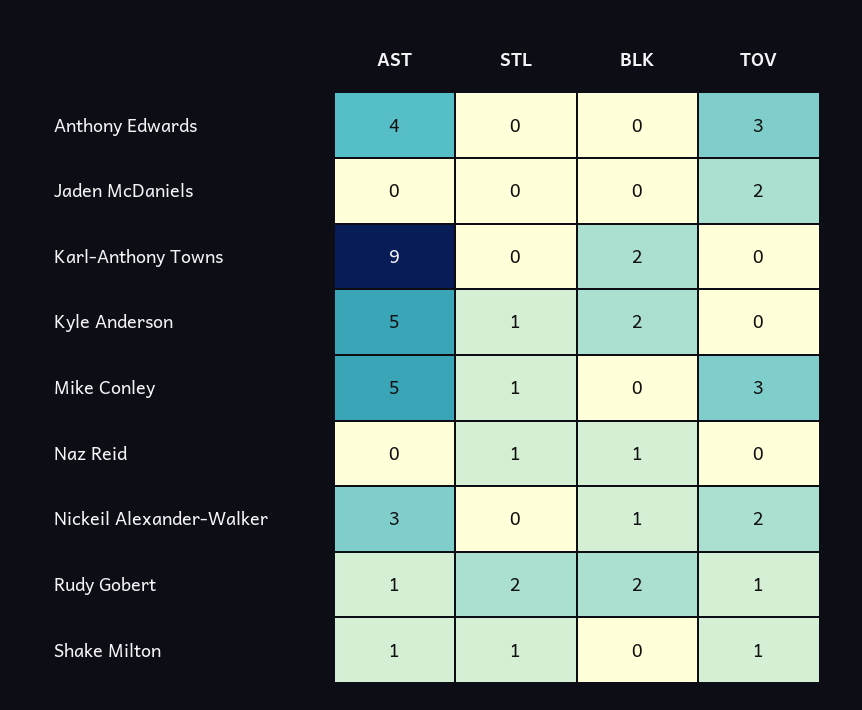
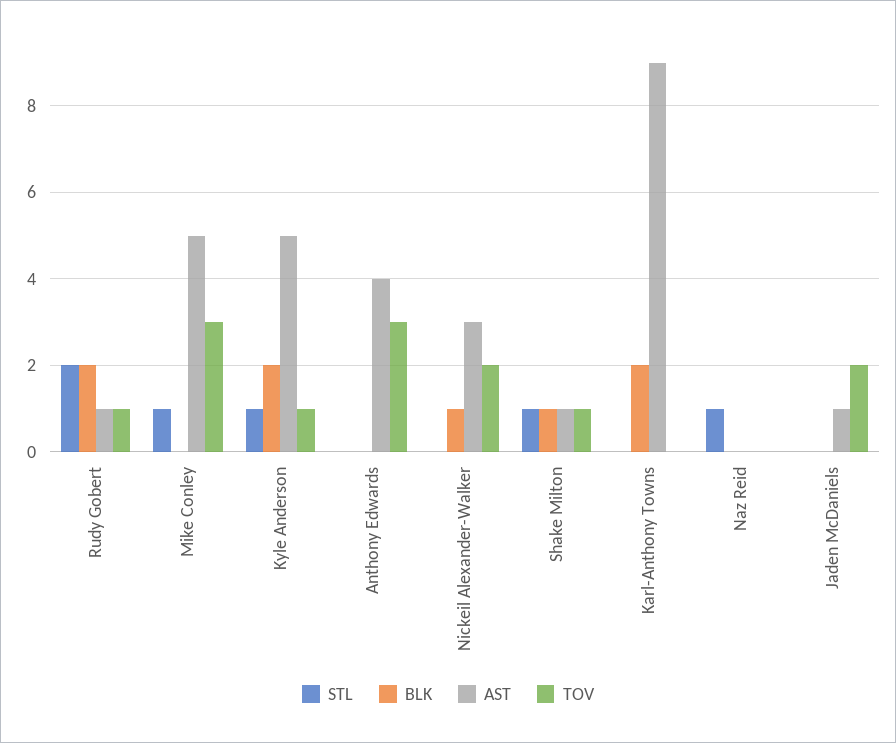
  {
    "AST": {
      "Anthony Edwards": 4,
-     "Jaden McDaniels": 0,
+     "Jaden McDaniels": 1,
      "Karl-Anthony Towns": 9,
      "Kyle Anderson": 5,
      "Mike Conley": 5,
      "Naz Reid": 0,
      "Nickeil Alexander-Walker": 3,
      "Rudy Gobert": 1,
      "Shake Milton": 1
    },
    "STL": {
      "Anthony Edwards": 0,
      "Jaden McDaniels": 0,
      "Karl-Anthony Towns": 0,
      "Kyle Anderson": 1,
      "Mike Conley": 1,
      "Naz Reid": 1,
      "Nickeil Alexander-Walker": 0,
      "Rudy Gobert": 2,
      "Shake Milton": 1
    },
    "BLK": {
      "Anthony Edwards": 0,
      "Jaden McDaniels": 0,
      "Karl-Anthony Towns": 2,
      "Kyle Anderson": 2,
      "Mike Conley": 0,
-     "Naz Reid": 1,
+     "Naz Reid": 0,
      "Nickeil Alexander-Walker": 1,
      "Rudy Gobert": 2,
-     "Shake Milton": 0
+     "Shake Milton": 1
    },
    "TOV": {
      "Anthony Edwards": 3,
      "Jaden McDaniels": 2,
      "Karl-Anthony Towns": 0,
-     "Kyle Anderson": 0,
+     "Kyle Anderson": 1,
      "Mike Conley": 3,
      "Naz Reid": 0,
      "Nickeil Alexander-Walker": 2,
      "Rudy Gobert": 1,
      "Shake Milton": 1
    }
  }

